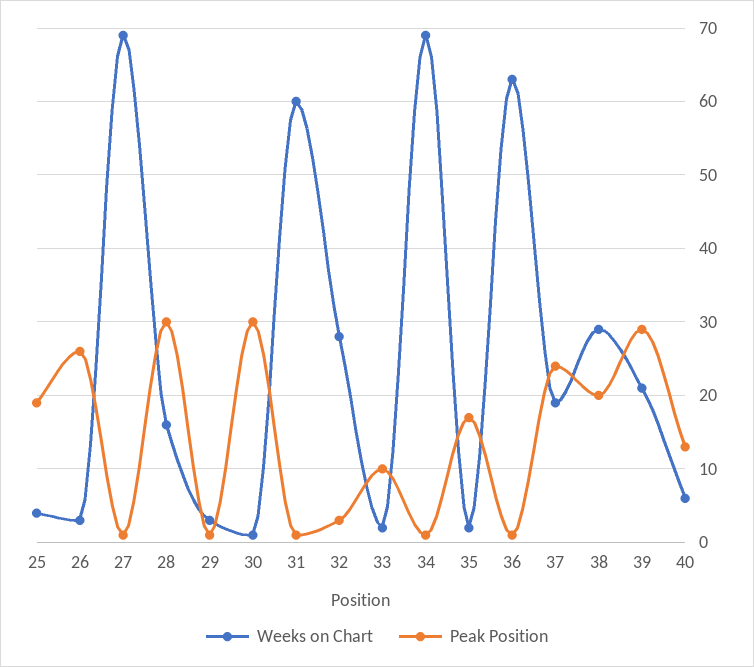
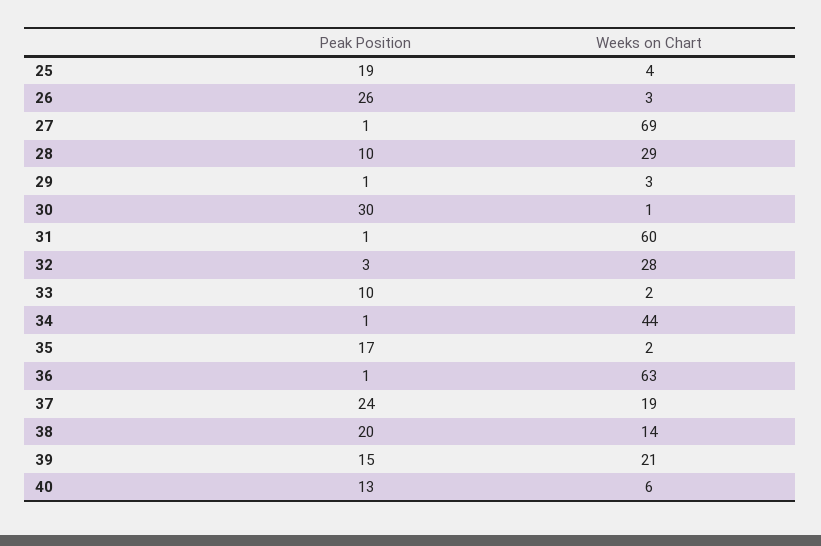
  {
    "Weeks on Chart": {
      "25": 4,
      "26": 3,
      "27": 69,
-     "28": 16,
+     "28": 29,
      "29": 3,
      "30": 1,
      "31": 60,
      "32": 28,
      "33": 2,
-     "34": 69,
+     "34": 44,
      "35": 2,
      "36": 63,
      "37": 19,
-     "38": 29,
+     "38": 14,
      "39": 21,
      "40": 6
    },
    "Peak Position": {
      "25": 19,
      "26": 26,
      "27": 1,
-     "28": 30,
+     "28": 10,
      "29": 1,
      "30": 30,
      "31": 1,
      "32": 3,
      "33": 10,
      "34": 1,
      "35": 17,
      "36": 1,
      "37": 24,
      "38": 20,
-     "39": 29,
+     "39": 15,
      "40": 13
    }
  }

